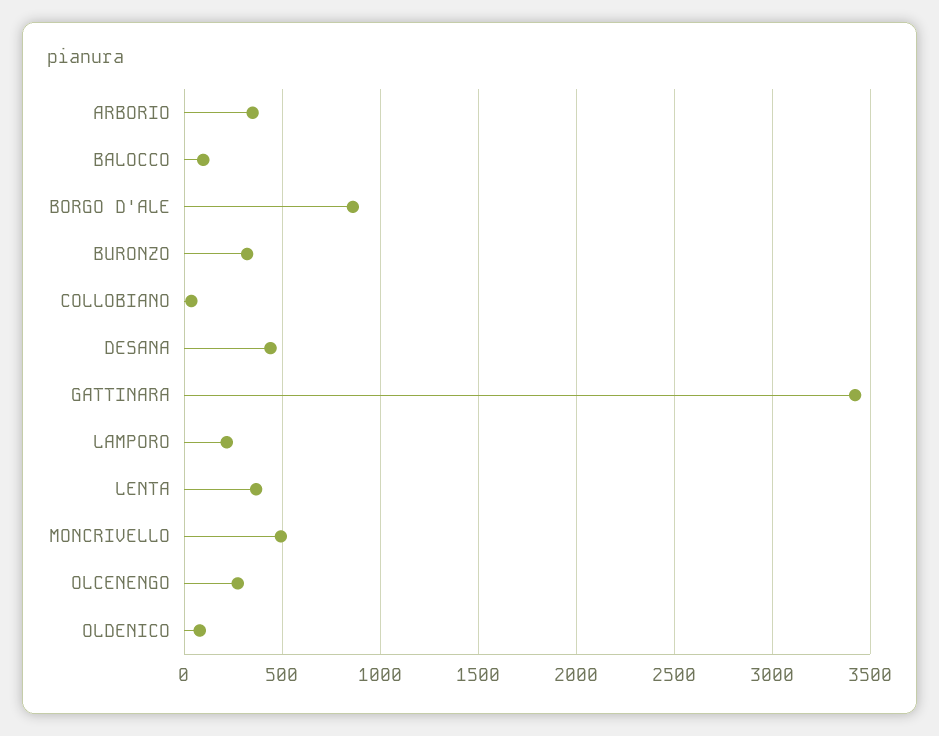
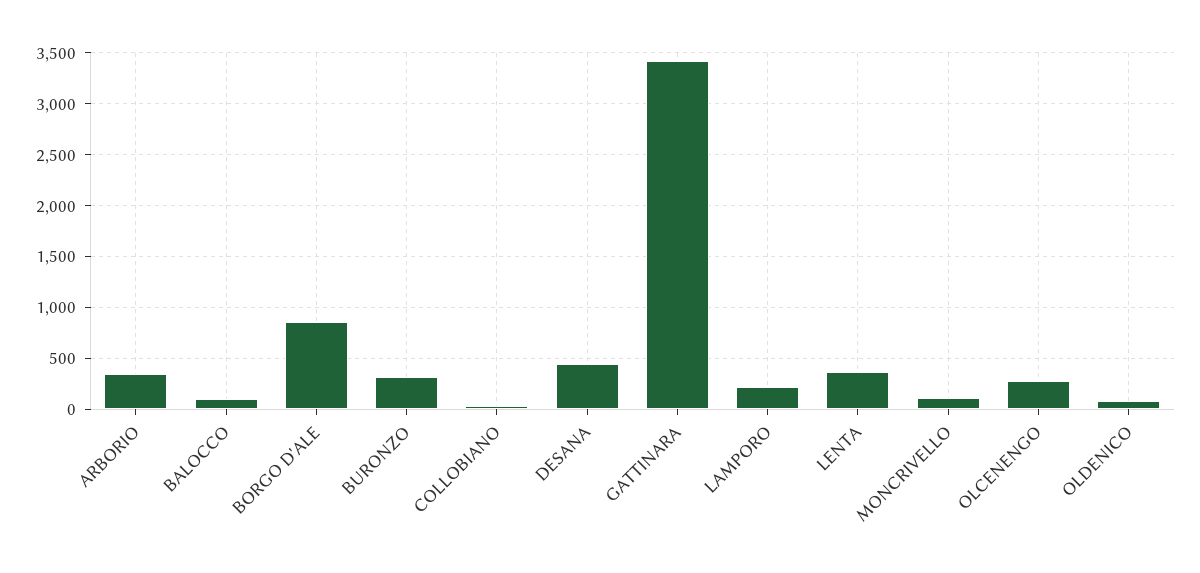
  {
    "ARBORIO": 350,
    "BALOCCO": 100,
    "BORGO D'ALE": 850,
    "BURONZO": 300,
    "COLLOBIANO": 50,
    "DESANA": 450,
    "GATTINARA": 3400,
    "LAMPORO": 200,
    "LENTA": 350,
-   "MONCRIVELLO": 500,
+   "MONCRIVELLO": 100,
    "OLCENENGO": 250,
    "OLDENICO": 100
  }

